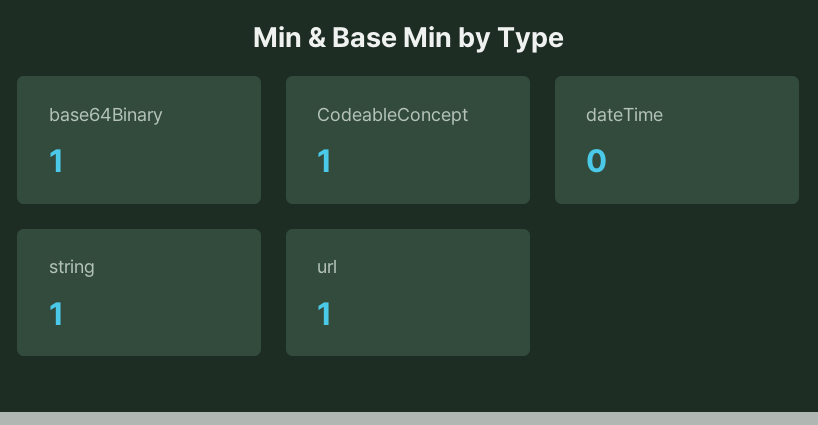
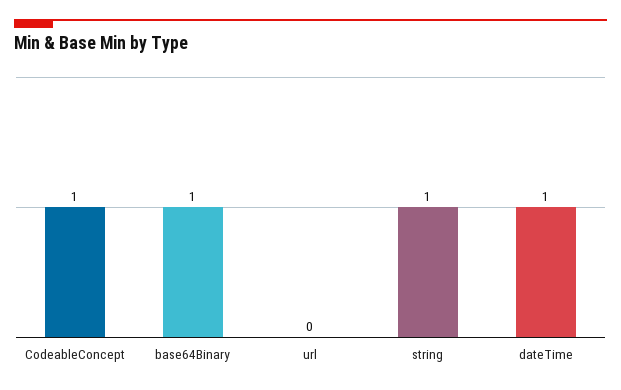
  {
    "base64Binary": 1,
    "CodeableConcept": 1,
-   "dateTime": 0,
+   "dateTime": 1,
    "string": 1,
-   "url": 1
+   "url": 0
  }

